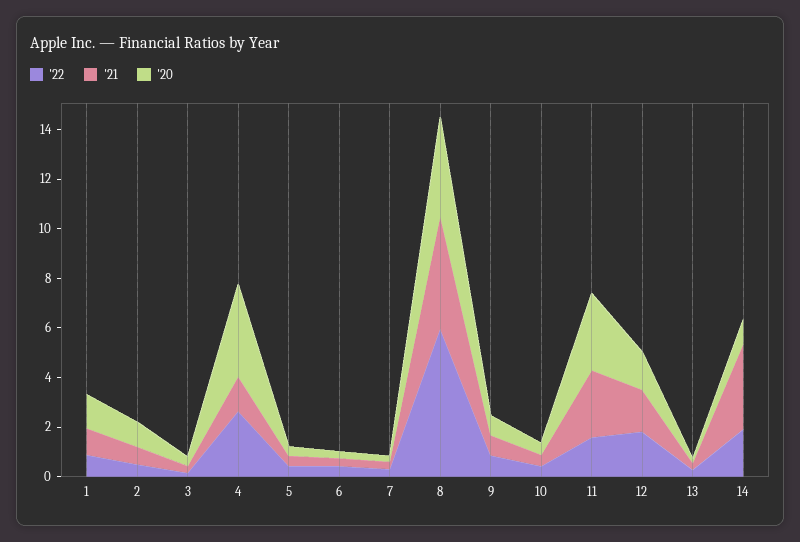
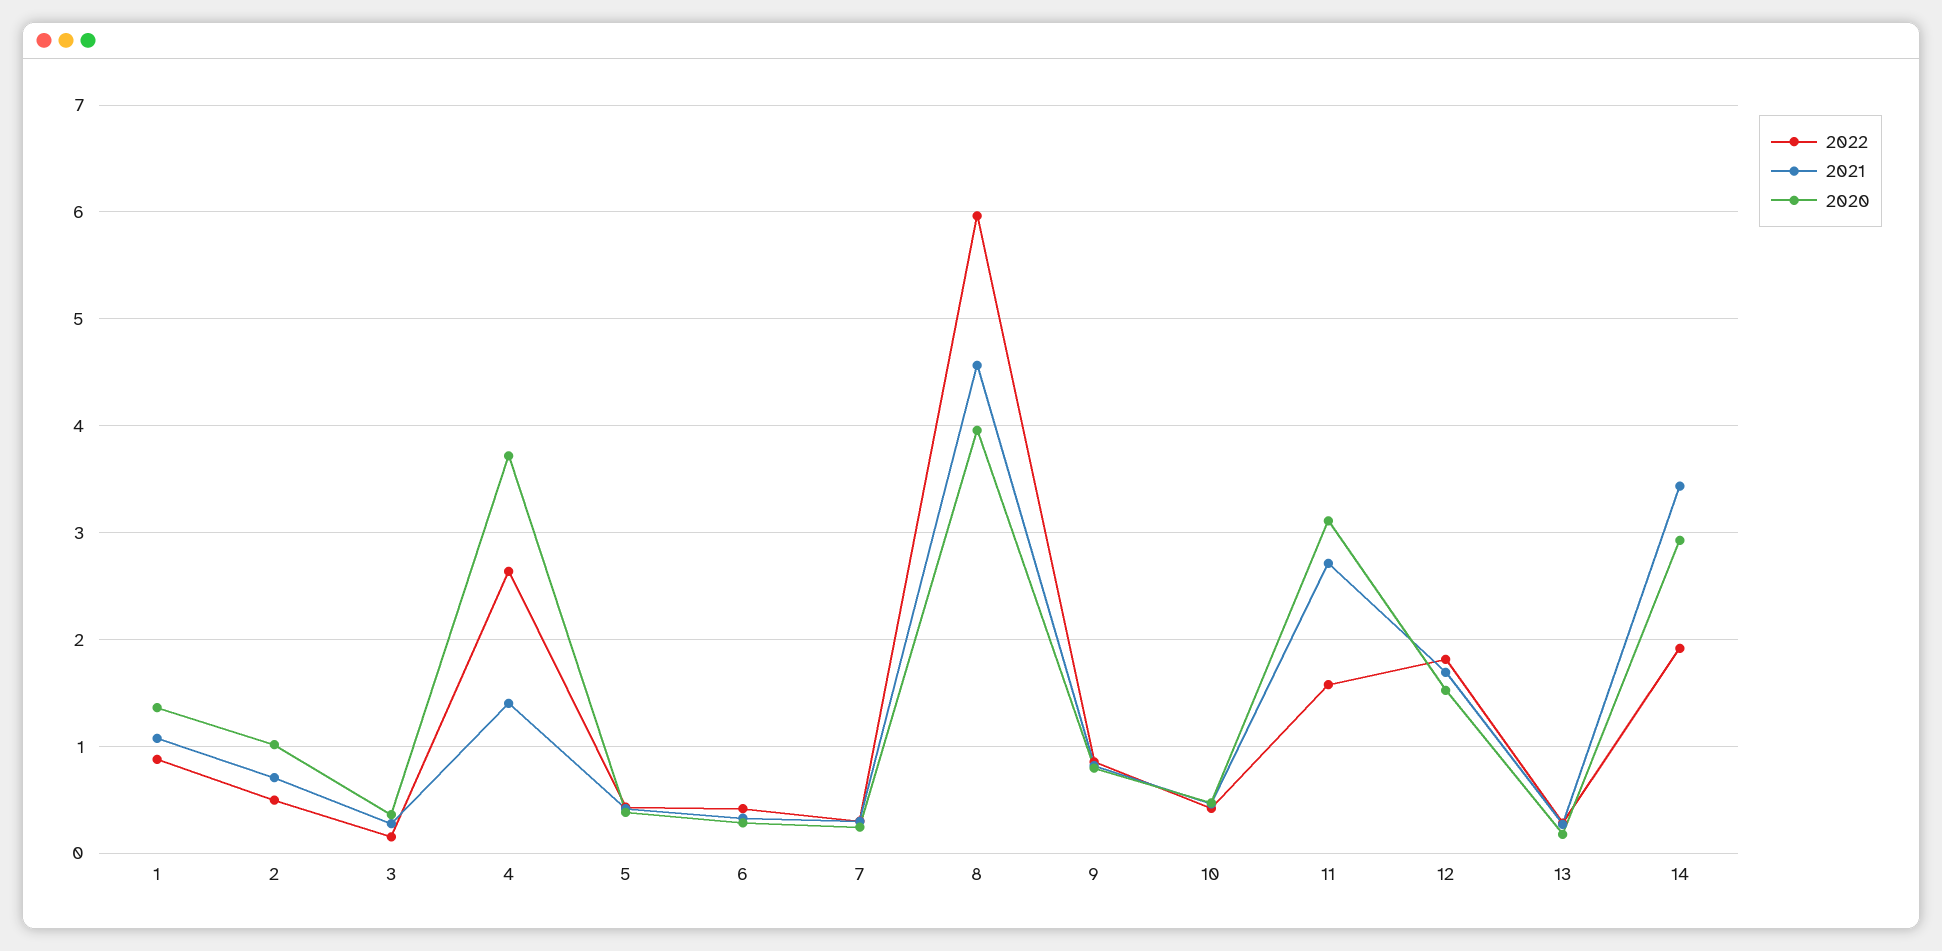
  {
    "'22": {
      "1": 0.9,
      "2": 0.5,
      "3": 0.2,
      "4": 2.6,
      "5": 0.4,
      "6": 0.4,
      "7": 0.3,
      "8": 6,
      "9": 0.9,
      "10": 0.4,
      "11": 1.6,
      "12": 1.8,
      "13": 0.3,
      "14": 1.9
    },
    "'21": {
      "1": 1.1,
      "2": 0.7,
      "3": 0.3,
      "4": 1.4,
      "5": 0.4,
      "6": 0.3,
      "7": 0.3,
      "8": 4.6,
      "9": 0.8,
      "10": 0.5,
      "11": 2.7,
      "12": 1.7,
      "13": 0.3,
      "14": 3.4
    },
    "'20": {
      "1": 1.4,
      "2": 1,
      "3": 0.4,
      "4": 3.7,
      "5": 0.4,
      "6": 0.3,
      "7": 0.2,
      "8": 4,
      "9": 0.8,
      "10": 0.5,
      "11": 3.1,
      "12": 1.5,
      "13": 0.2,
-     "14": 1
+     "14": 2.9
    }
  }

